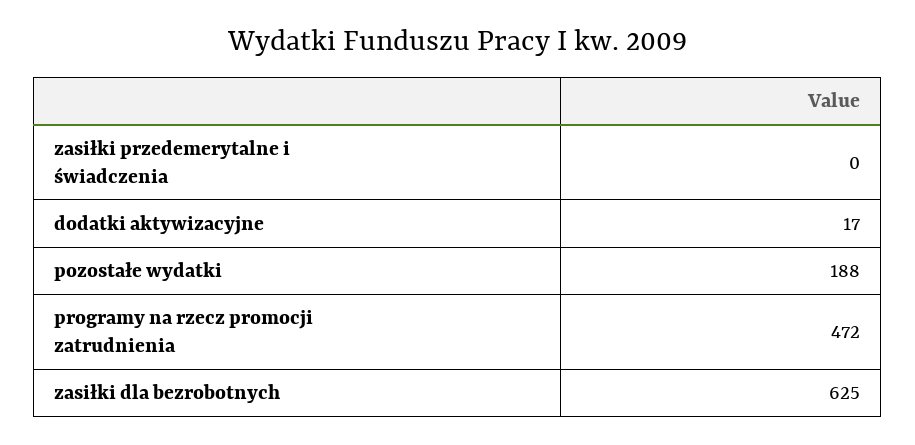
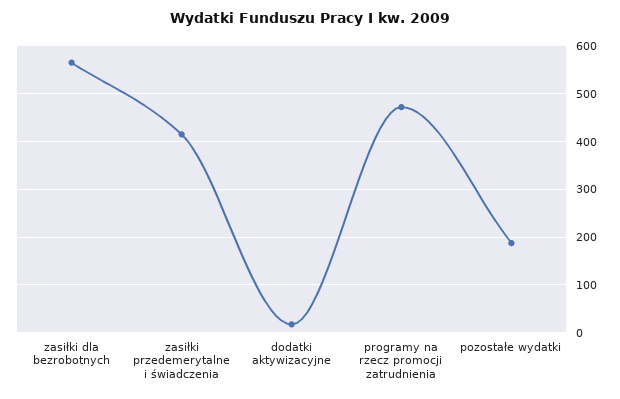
  {
-   "zasiłki przedemerytalne i świadczenia": 0,
+   "zasiłki przedemerytalne i świadczenia": 420,
    "dodatki aktywizacyjne": 17,
    "pozostałe wydatki": 188,
    "programy na rzecz promocji zatrudnienia": 472,
-   "zasiłki dla bezrobotnych": 625
+   "zasiłki dla bezrobotnych": 560
  }

